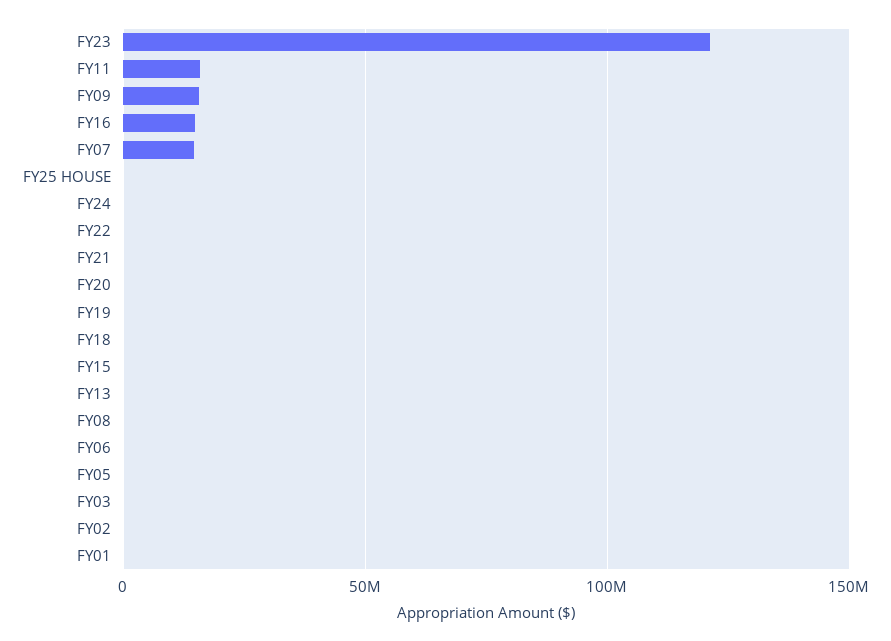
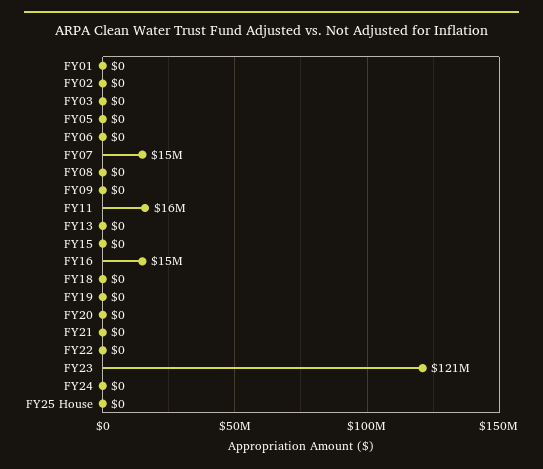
  {
    "FY23": 121000000,
    "FY11": 16000000,
-   "FY09": 15000000,
+   "FY09": 0,
    "FY16": 15000000,
    "FY07": 15000000,
    "FY25 HOUSE": 0,
    "FY24": 0,
    "FY22": 0,
    "FY21": 0,
    "FY20": 0,
    "FY19": 0,
    "FY18": 0,
    "FY15": 0,
    "FY13": 0,
    "FY08": 0,
    "FY06": 0,
    "FY05": 0,
    "FY03": 0,
    "FY02": 0,
    "FY01": 0
  }

